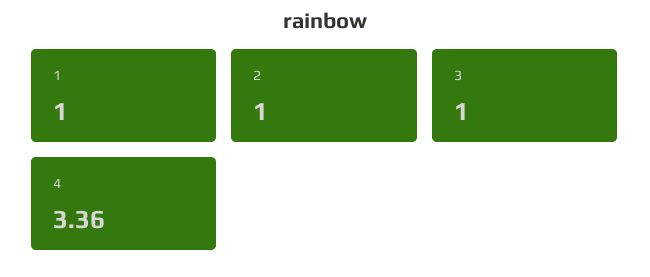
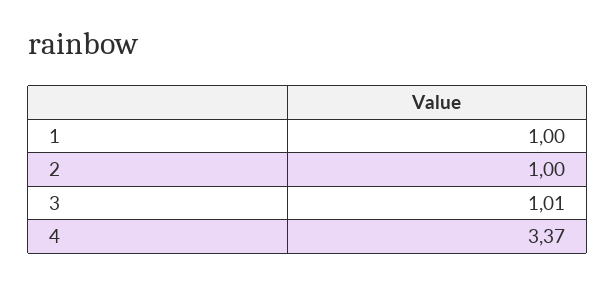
  {
    "1": 1,
    "2": 1,
-   "3": 1,
+   "3": 1.01,
-   "4": 3.36
+   "4": 3.37
  }

